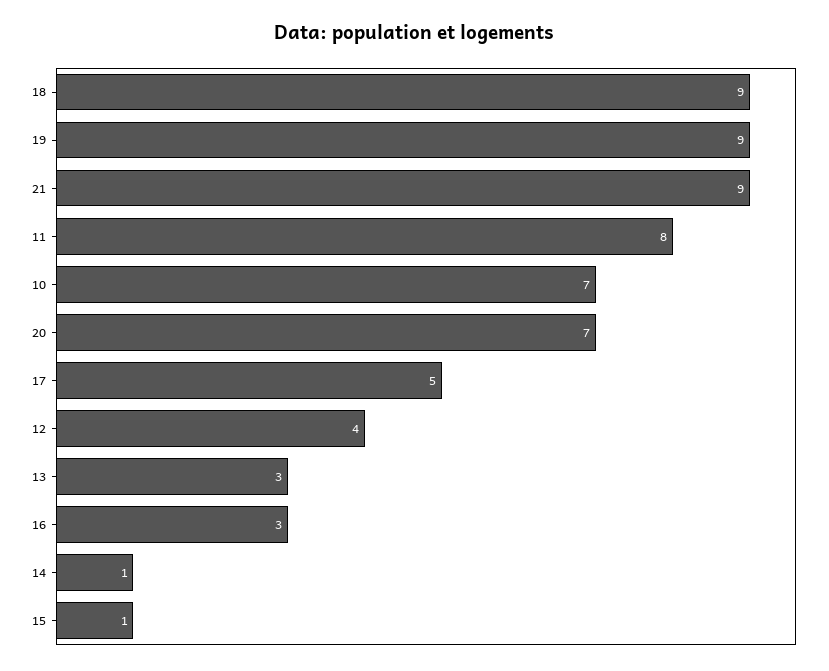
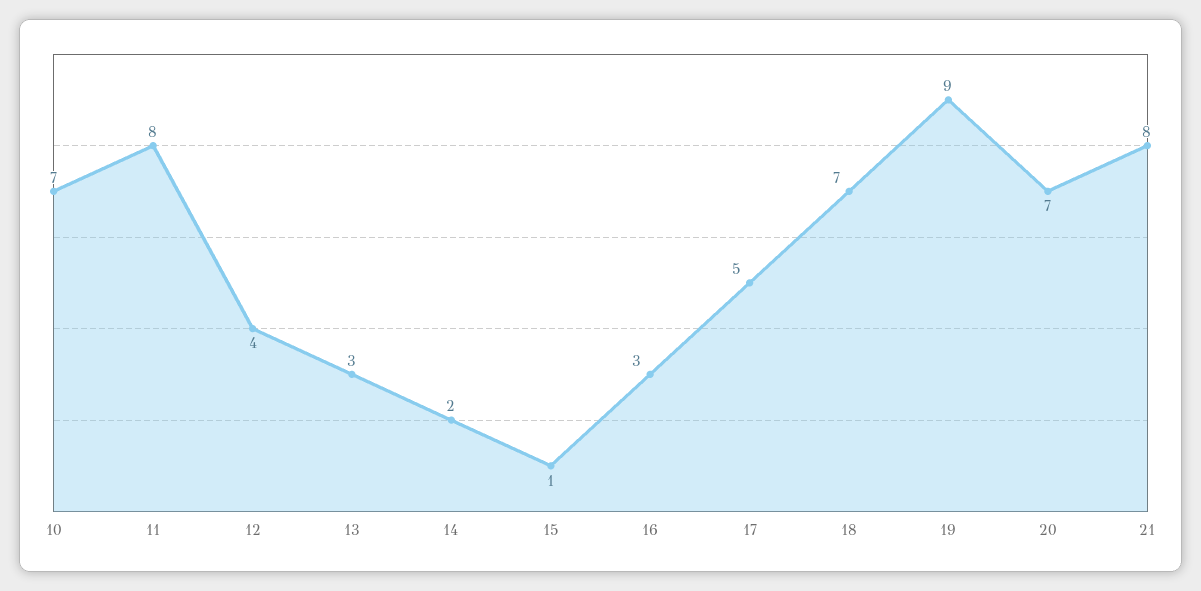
  {
-   "18": 9,
+   "18": 7,
    "19": 9,
-   "21": 9,
+   "21": 8,
    "11": 8,
    "10": 7,
    "20": 7,
    "17": 5,
    "12": 4,
    "13": 3,
    "16": 3,
-   "14": 1,
+   "14": 2,
    "15": 1
  }

